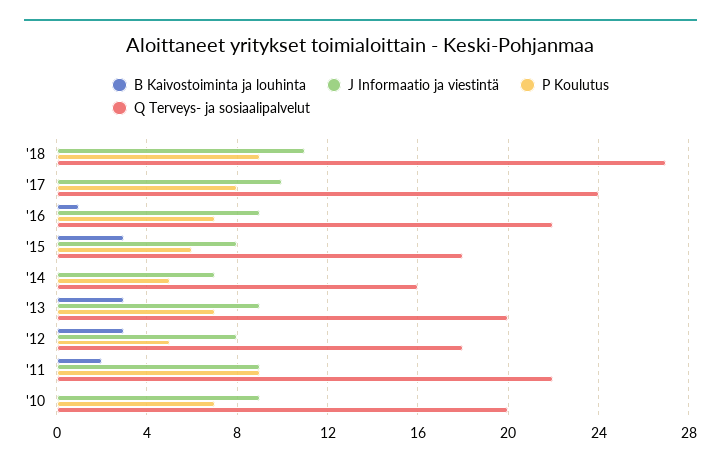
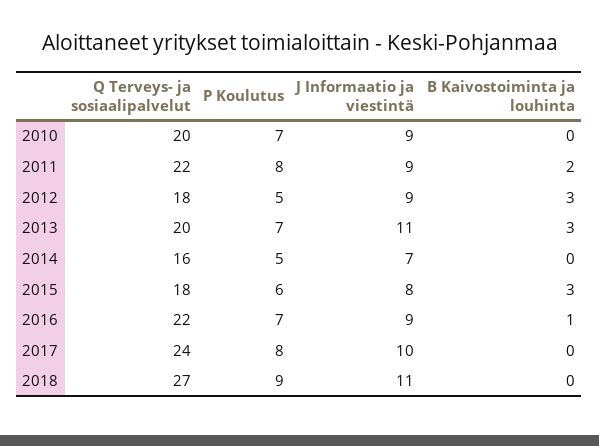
  {
    "B Kaivostoiminta ja louhinta": {
      "'18": 0,
      "'17": 0,
      "'16": 1,
      "'15": 3,
      "'14": 0,
      "'13": 3,
      "'12": 3,
      "'11": 2,
      "'10": 0
    },
    "J Informaatio ja viestintä": {
      "'18": 11,
      "'17": 10,
      "'16": 9,
      "'15": 8,
      "'14": 7,
-     "'13": 9,
+     "'13": 11,
-     "'12": 8,
+     "'12": 9,
      "'11": 9,
      "'10": 9
    },
    "P Koulutus": {
      "'18": 9,
      "'17": 8,
      "'16": 7,
      "'15": 6,
      "'14": 5,
      "'13": 7,
      "'12": 5,
-     "'11": 9,
+     "'11": 8,
      "'10": 7
    },
    "Q Terveys- ja sosiaalipalvelut": {
      "'18": 27,
      "'17": 24,
      "'16": 22,
      "'15": 18,
      "'14": 16,
      "'13": 20,
      "'12": 18,
      "'11": 22,
      "'10": 20
    }
  }

